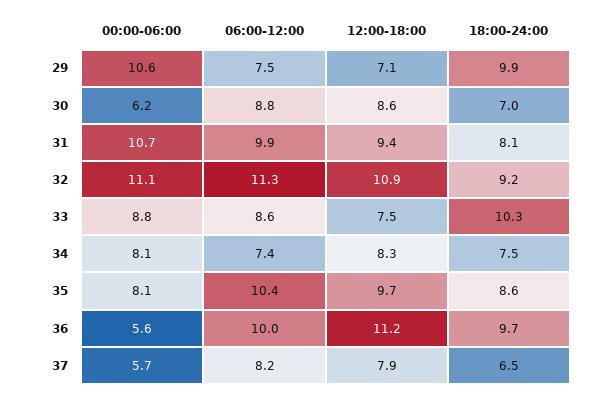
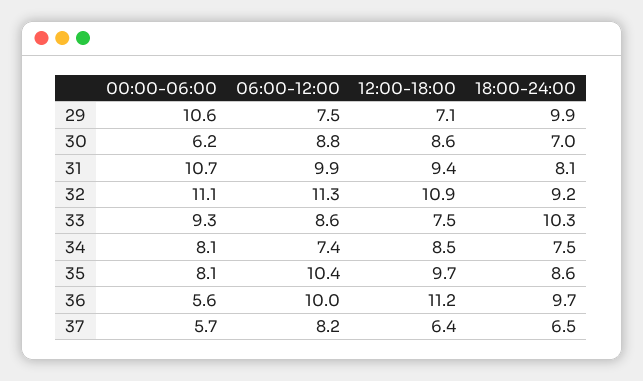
  {
    "00:00-06:00": {
      "29": 10.6,
      "30": 6.2,
      "31": 10.7,
      "32": 11.1,
-     "33": 8.8,
+     "33": 9.3,
      "34": 8.1,
      "35": 8.1,
      "36": 5.6,
      "37": 5.7
    },
    "06:00-12:00": {
      "29": 7.5,
      "30": 8.8,
      "31": 9.9,
      "32": 11.3,
      "33": 8.6,
      "34": 7.4,
      "35": 10.4,
      "36": 10,
      "37": 8.2
    },
    "12:00-18:00": {
      "29": 7.1,
      "30": 8.6,
      "31": 9.4,
      "32": 10.9,
      "33": 7.5,
-     "34": 8.3,
+     "34": 8.5,
      "35": 9.7,
      "36": 11.2,
-     "37": 7.9
+     "37": 6.4
    },
    "18:00-24:00": {
      "29": 9.9,
      "30": 7,
      "31": 8.1,
      "32": 9.2,
      "33": 10.3,
      "34": 7.5,
      "35": 8.6,
      "36": 9.7,
      "37": 6.5
    }
  }

